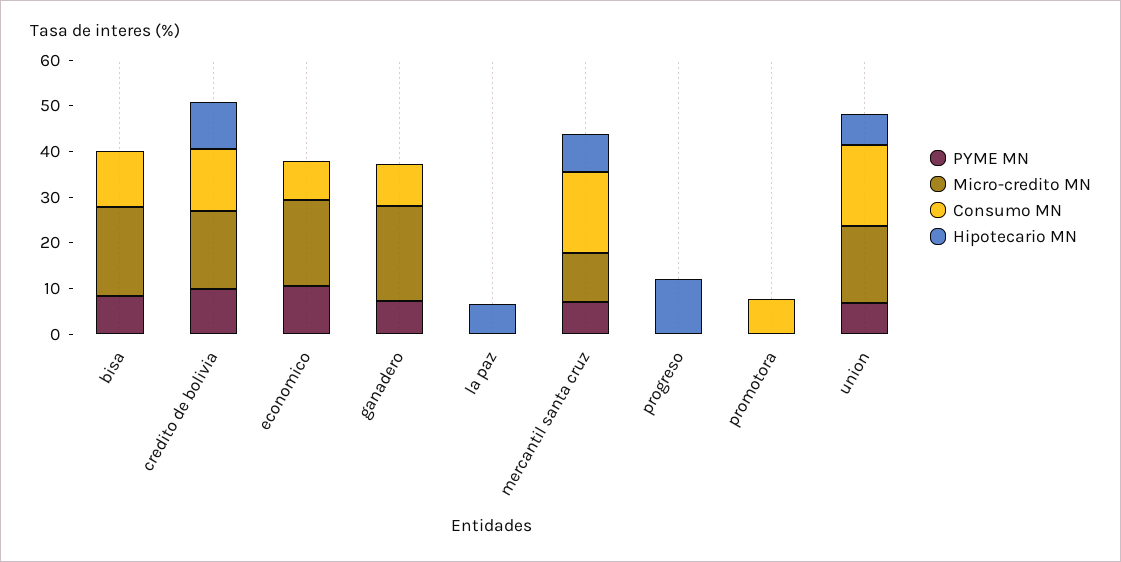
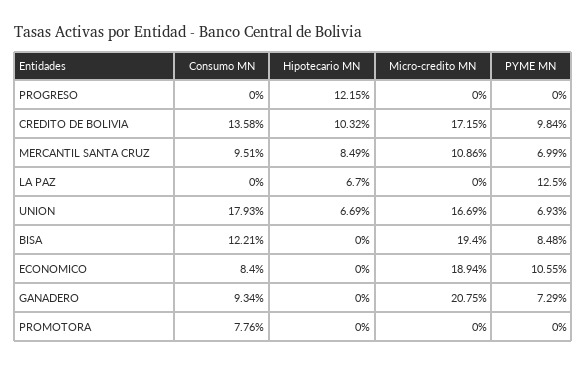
  {
    "PYME MN": {
      "bisa": 8.48,
      "credito de bolivia": 9.84,
      "economico": 10.55,
      "ganadero": 7.29,
-     "la paz": 0,
+     "la paz": 12.5,
      "mercantil santa cruz": 6.99,
      "progreso": 0,
      "promotora": 0,
      "union": 6.93
    },
    "Micro-credito MN": {
      "bisa": 19.4,
      "credito de bolivia": 17.15,
      "economico": 18.94,
      "ganadero": 20.75,
      "la paz": 0,
      "mercantil santa cruz": 10.86,
      "progreso": 0,
      "promotora": 0,
      "union": 16.69
    },
    "Consumo MN": {
      "bisa": 12.21,
      "credito de bolivia": 13.58,
      "economico": 8.4,
      "ganadero": 9.34,
      "la paz": 0,
-     "mercantil santa cruz": 18,
+     "mercantil santa cruz": 9.51,
      "progreso": 0,
      "promotora": 7.76,
      "union": 17.93
    },
    "Hipotecario MN": {
      "bisa": 0,
      "credito de bolivia": 10.32,
      "economico": 0,
      "ganadero": 0,
      "la paz": 6.7,
      "mercantil santa cruz": 8.49,
      "progreso": 12.15,
      "promotora": 0,
      "union": 6.69
    }
  }

